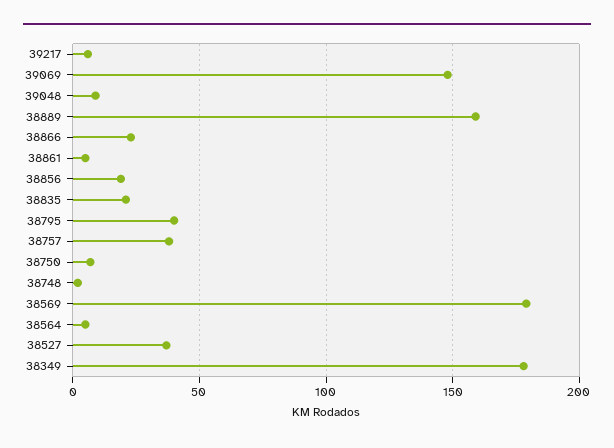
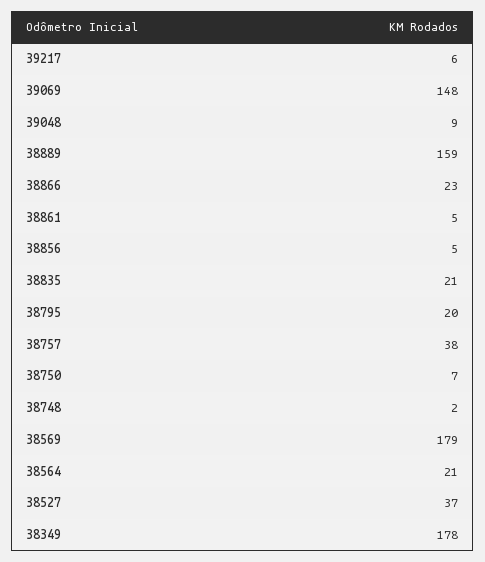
  {
    "39217": 6,
    "39069": 148,
    "39048": 9,
    "38889": 159,
    "38866": 23,
    "38861": 5,
-   "38856": 20,
+   "38856": 5,
    "38835": 21,
-   "38795": 40,
+   "38795": 20,
    "38757": 38,
    "38750": 7,
    "38748": 2,
    "38569": 179,
-   "38564": 5,
+   "38564": 21,
    "38527": 37,
    "38349": 178
  }

